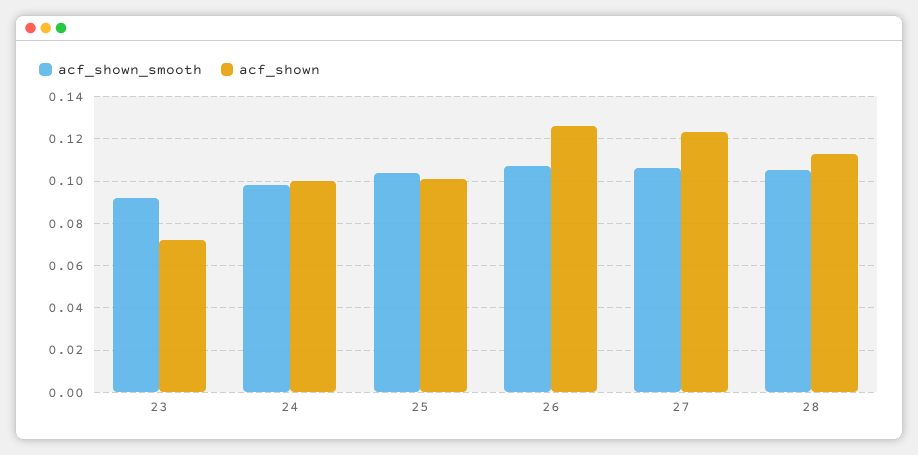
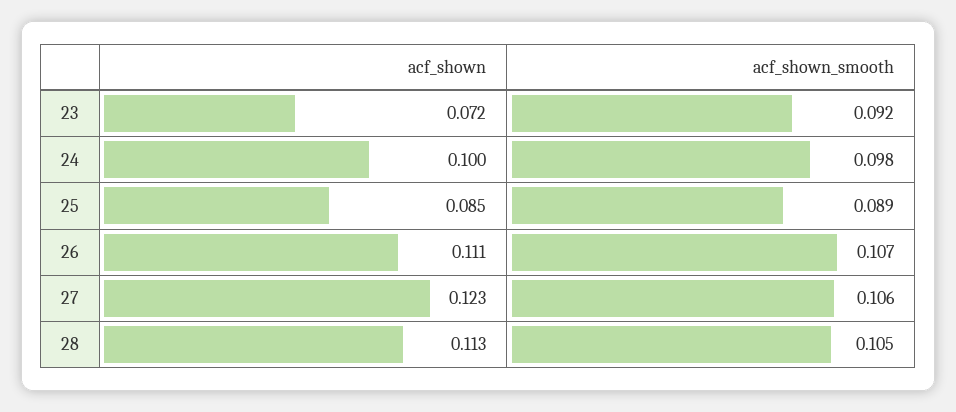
  {
    "acf_shown_smooth": {
      "23": 0.092,
      "24": 0.098,
-     "25": 0.105,
+     "25": 0.089,
      "26": 0.107,
      "27": 0.106,
      "28": 0.105
    },
    "acf_shown": {
      "23": 0.072,
      "24": 0.1,
-     "25": 0.1,
+     "25": 0.085,
-     "26": 0.125,
+     "26": 0.111,
      "27": 0.123,
      "28": 0.113
    }
  }

